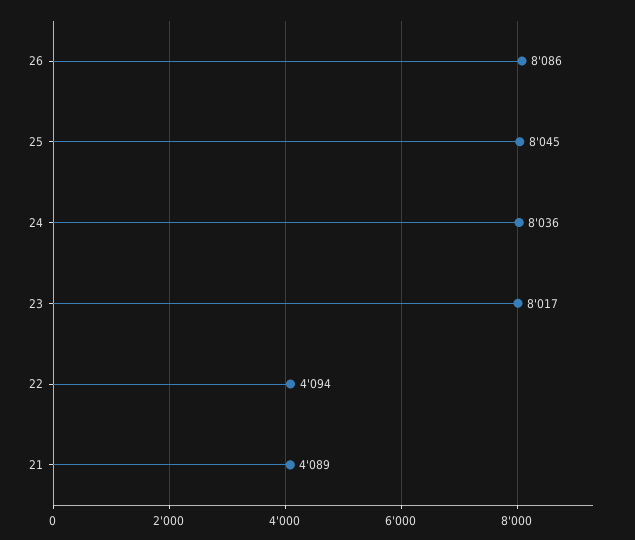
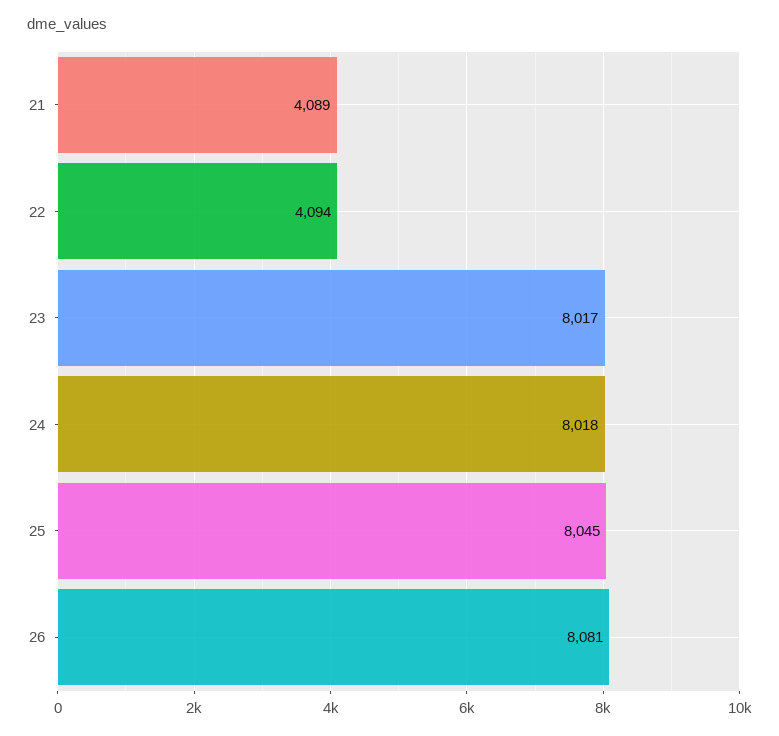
  {
-   "26": 8086,
+   "26": 8081,
    "25": 8045,
-   "24": 8036,
+   "24": 8018,
    "23": 8017,
    "22": 4094,
    "21": 4089
  }

